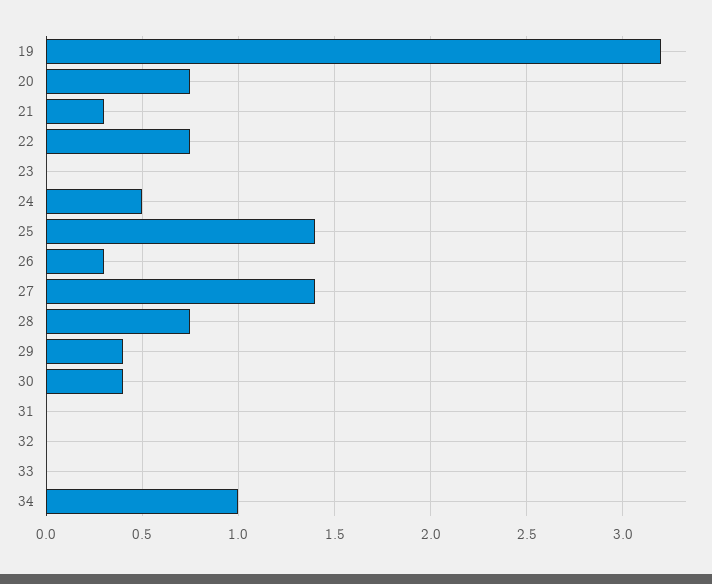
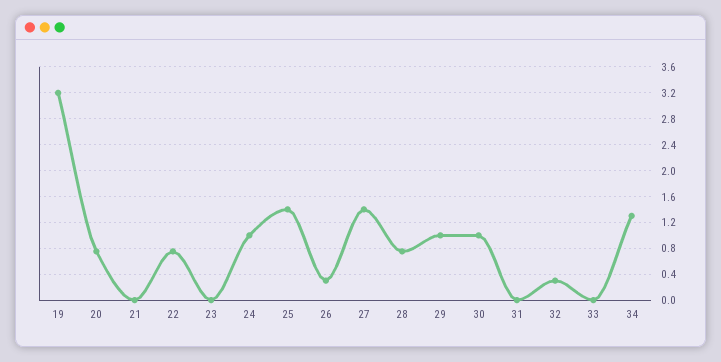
  {
    "19": 3.2,
    "20": 0.75,
-   "21": 0.3,
+   "21": 0,
    "22": 0.75,
    "23": 0,
-   "24": 0.5,
+   "24": 1,
    "25": 1.4,
    "26": 0.3,
    "27": 1.4,
    "28": 0.75,
-   "29": 0.4,
+   "29": 1,
-   "30": 0.4,
+   "30": 1,
    "31": 0,
-   "32": 0,
+   "32": 0.3,
    "33": 0,
-   "34": 1
+   "34": 1.3
  }

